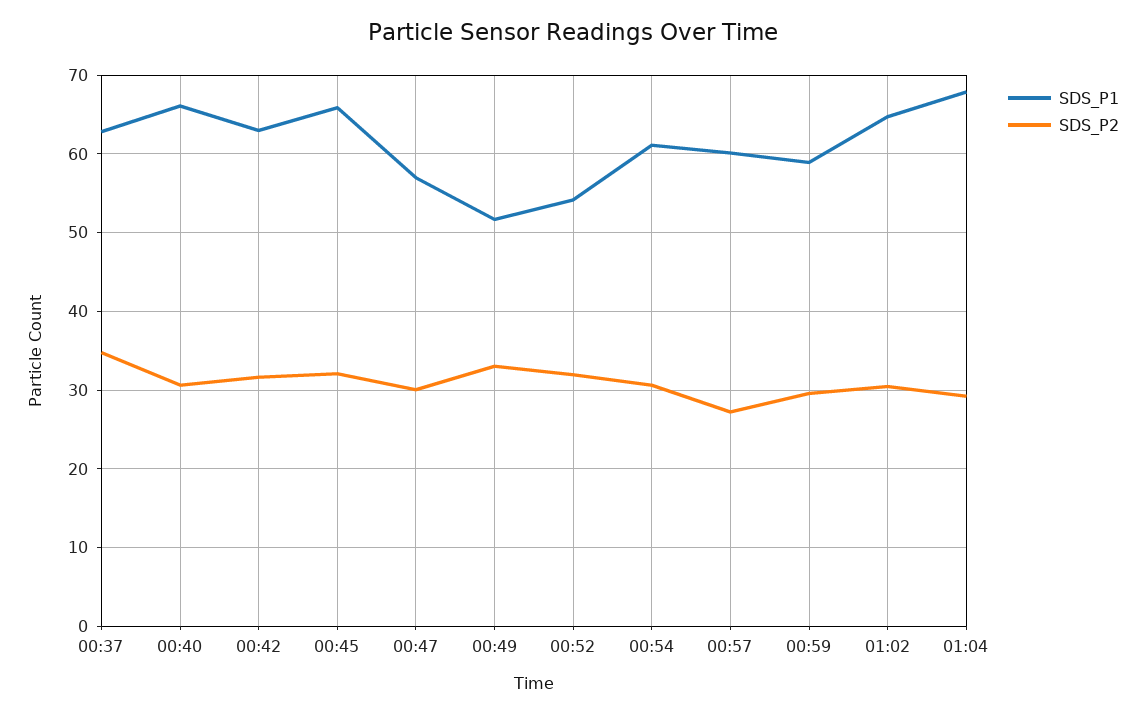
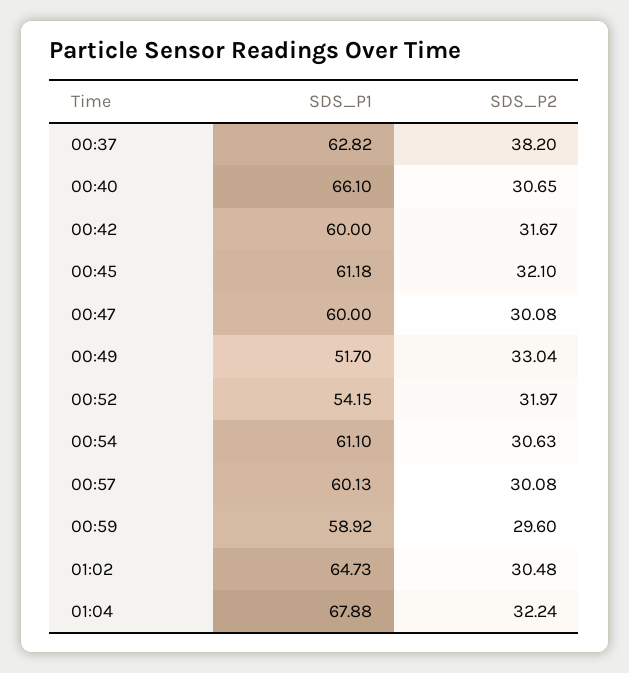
  {
    "SDS_P1": {
      "00:37": 62.82,
      "00:40": 66.1,
-     "00:42": 63,
+     "00:42": 60,
-     "00:45": 66,
+     "00:45": 61.18,
-     "00:47": 57,
+     "00:47": 60,
      "00:49": 51.7,
      "00:52": 54.15,
      "00:54": 61.1,
      "00:57": 60.13,
      "00:59": 58.92,
      "01:02": 64.73,
      "01:04": 67.88
    },
    "SDS_P2": {
-     "00:37": 35,
+     "00:37": 38.2,
      "00:40": 30.65,
      "00:42": 31.67,
      "00:45": 32.1,
      "00:47": 30.08,
      "00:49": 33.04,
      "00:52": 31.97,
      "00:54": 30.63,
-     "00:57": 27,
+     "00:57": 30.08,
      "00:59": 29.6,
      "01:02": 30.48,
-     "01:04": 29
+     "01:04": 32.24
    }
  }

